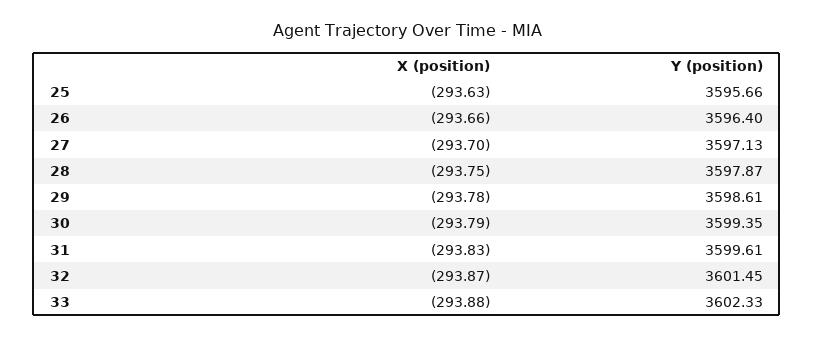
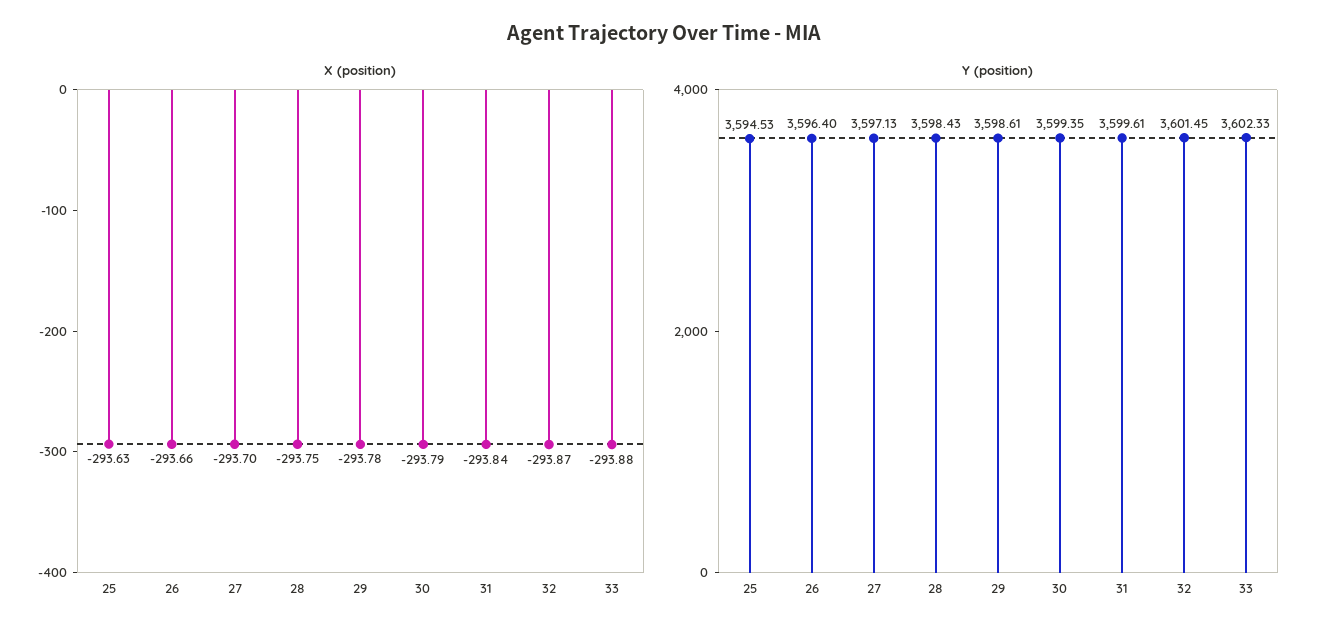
  {
    "X (position)": {
      "25": -293.63,
      "26": -293.66,
      "27": -293.7,
      "28": -293.75,
      "29": -293.78,
      "30": -293.79,
-     "31": -293.83,
+     "31": -293.84,
      "32": -293.87,
      "33": -293.88
    },
    "Y (position)": {
-     "25": 3595.66,
+     "25": 3594.53,
      "26": 3596.4,
      "27": 3597.13,
-     "28": 3597.87,
+     "28": 3598.43,
      "29": 3598.61,
      "30": 3599.35,
      "31": 3599.61,
      "32": 3601.45,
      "33": 3602.33
    }
  }

